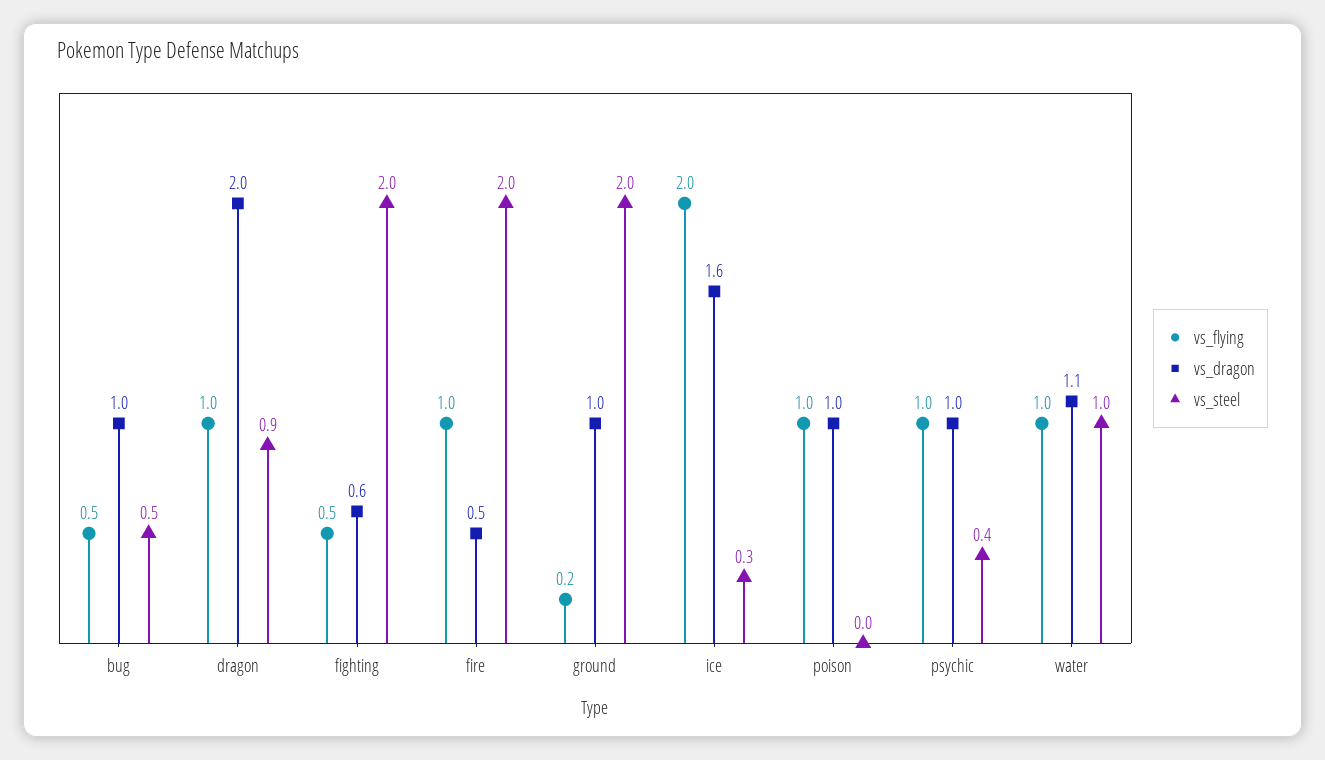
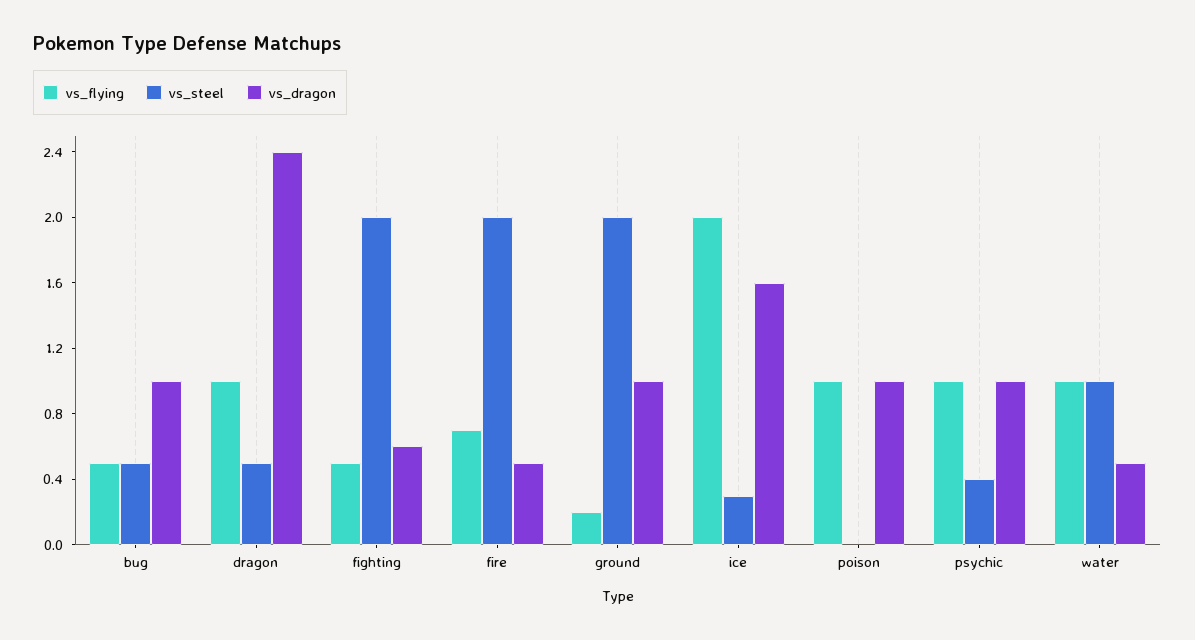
  {
    "vs_flying": {
      "bug": 0.5,
      "dragon": 1,
      "fighting": 0.5,
-     "fire": 1,
+     "fire": 0.7,
      "ground": 0.2,
      "ice": 2,
      "poison": 1,
      "psychic": 1,
      "water": 1
    },
    "vs_dragon": {
      "bug": 1,
-     "dragon": 2,
+     "dragon": 2.4,
      "fighting": 0.6,
      "fire": 0.5,
      "ground": 1,
      "ice": 1.6,
      "poison": 1,
      "psychic": 1,
-     "water": 1.1
+     "water": 0.5
    },
    "vs_steel": {
      "bug": 0.5,
-     "dragon": 0.9,
+     "dragon": 0.5,
      "fighting": 2,
      "fire": 2,
      "ground": 2,
      "ice": 0.3,
      "poison": 0,
      "psychic": 0.4,
      "water": 1
    }
  }

